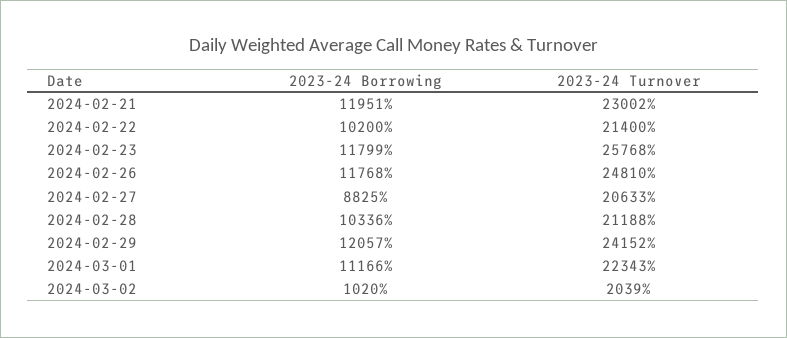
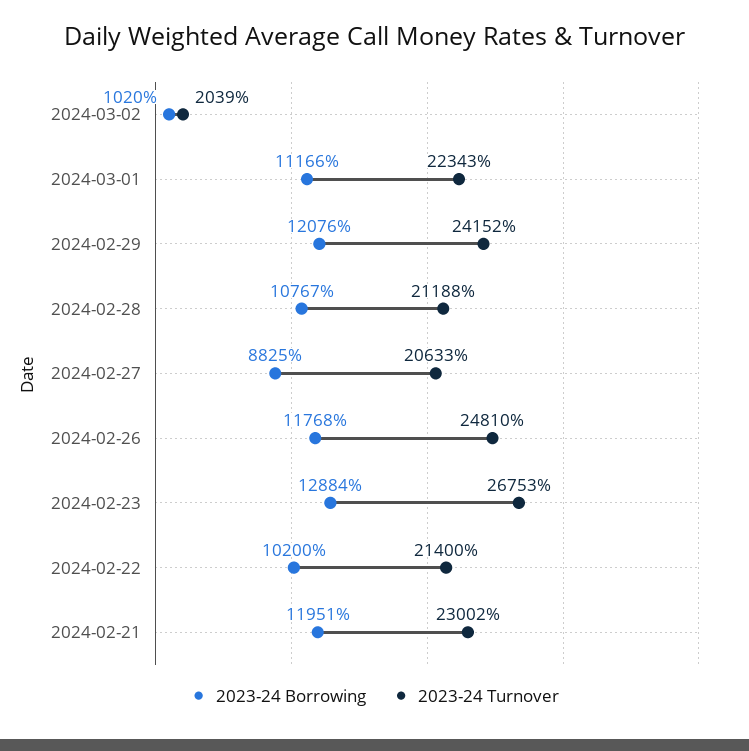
  {
    "2023-24 Borrowing": {
      "2024-02-21": 11951,
      "2024-02-22": 10200,
-     "2024-02-23": 11799,
+     "2024-02-23": 12884,
      "2024-02-26": 11768,
      "2024-02-27": 8825,
-     "2024-02-28": 10336,
+     "2024-02-28": 10767,
-     "2024-02-29": 12057,
+     "2024-02-29": 12076,
      "2024-03-01": 11166,
      "2024-03-02": 1020
    },
    "2023-24 Turnover": {
      "2024-02-21": 23002,
      "2024-02-22": 21400,
-     "2024-02-23": 25768,
+     "2024-02-23": 26753,
      "2024-02-26": 24810,
      "2024-02-27": 20633,
      "2024-02-28": 21188,
      "2024-02-29": 24152,
      "2024-03-01": 22343,
      "2024-03-02": 2039
    }
  }

